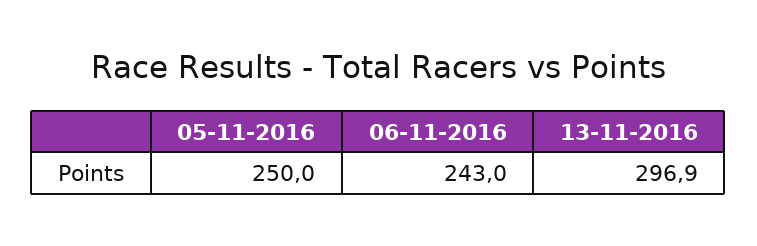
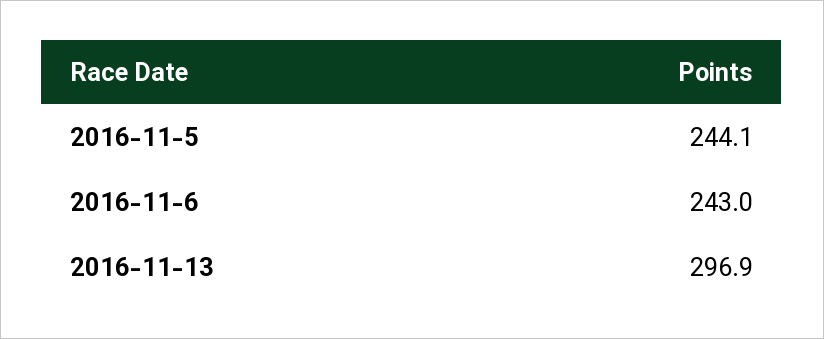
  {
-   "05-11-2016": 250,
+   "05-11-2016": 244.1,
    "06-11-2016": 243,
    "13-11-2016": 296.9
  }

